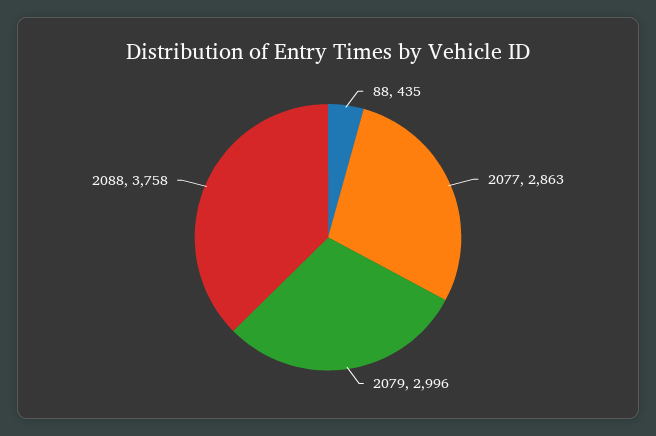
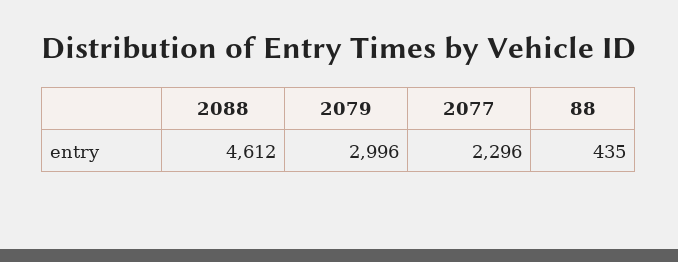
  {
    "88": 435,
-   "2077": 2863,
+   "2077": 2296,
    "2079": 2996,
-   "2088": 3758
+   "2088": 4612
  }

